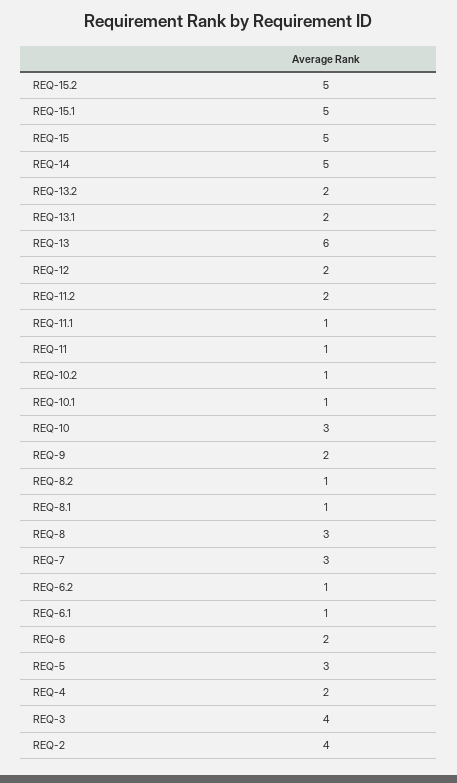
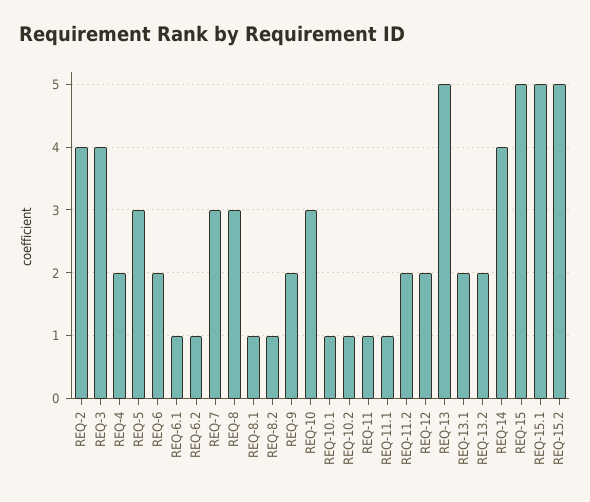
  {
    "REQ-15.2": 5,
    "REQ-15.1": 5,
    "REQ-15": 5,
-   "REQ-14": 5,
+   "REQ-14": 4,
    "REQ-13.2": 2,
    "REQ-13.1": 2,
-   "REQ-13": 6,
+   "REQ-13": 5,
    "REQ-12": 2,
    "REQ-11.2": 2,
    "REQ-11.1": 1,
    "REQ-11": 1,
    "REQ-10.2": 1,
    "REQ-10.1": 1,
    "REQ-10": 3,
    "REQ-9": 2,
    "REQ-8.2": 1,
    "REQ-8.1": 1,
    "REQ-8": 3,
    "REQ-7": 3,
    "REQ-6.2": 1,
    "REQ-6.1": 1,
    "REQ-6": 2,
    "REQ-5": 3,
    "REQ-4": 2,
    "REQ-3": 4,
    "REQ-2": 4
  }

